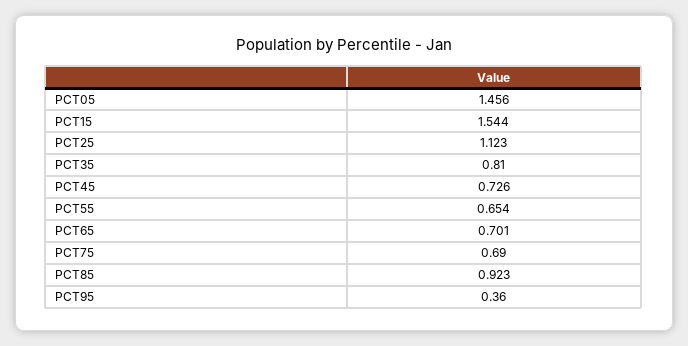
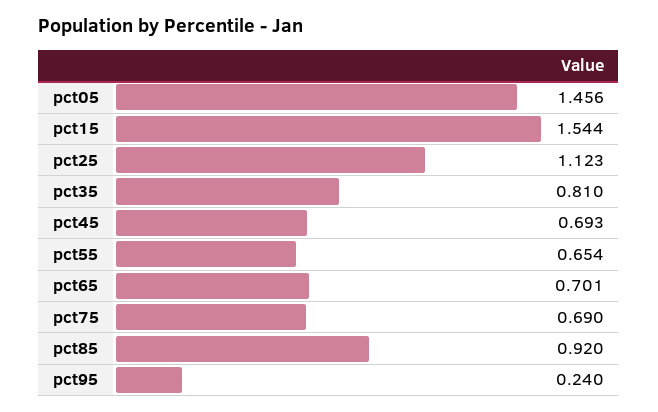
  {
    "PCT05": 1.456,
    "PCT15": 1.544,
    "PCT25": 1.123,
    "PCT35": 0.81,
-   "PCT45": 0.726,
+   "PCT45": 0.693,
    "PCT55": 0.654,
    "PCT65": 0.701,
    "PCT75": 0.69,
-   "PCT85": 0.923,
+   "PCT85": 0.92,
-   "PCT95": 0.36
+   "PCT95": 0.24
  }

